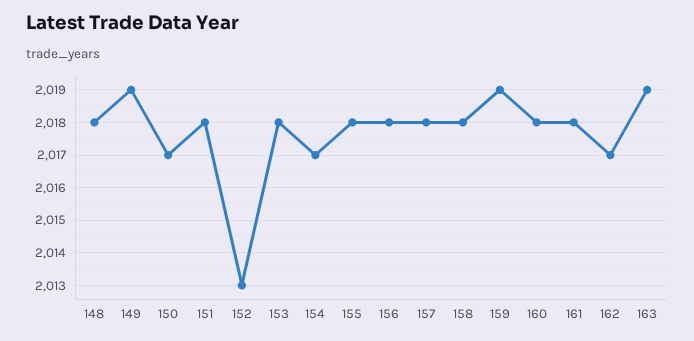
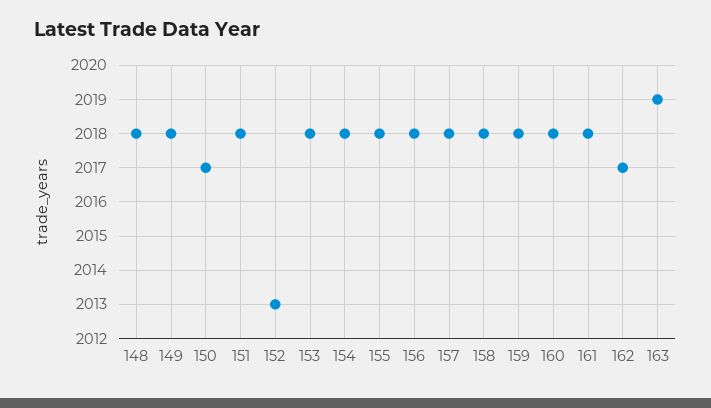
  {
    "148": 2018,
-   "149": 2019,
+   "149": 2018,
    "150": 2017,
    "151": 2018,
    "152": 2013,
    "153": 2018,
-   "154": 2017,
+   "154": 2018,
    "155": 2018,
    "156": 2018,
    "157": 2018,
    "158": 2018,
-   "159": 2019,
+   "159": 2018,
    "160": 2018,
    "161": 2018,
    "162": 2017,
    "163": 2019
  }

